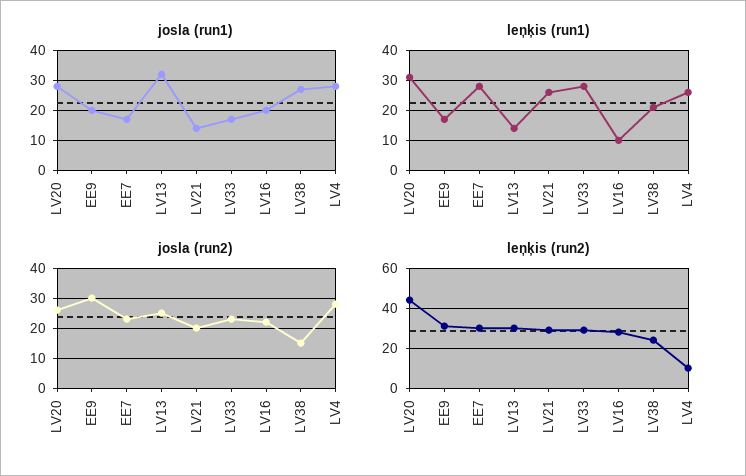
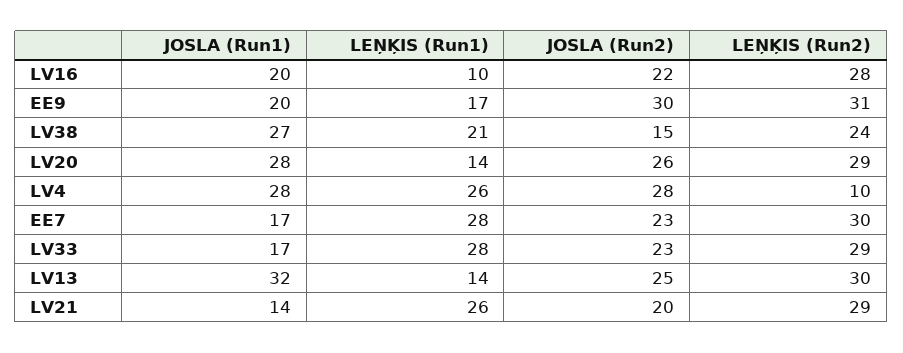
  {
    "josla (run1)": {
      "LV20": 28,
      "EE9": 20,
      "EE7": 17,
      "LV13": 32,
      "LV21": 14,
      "LV33": 17,
      "LV16": 20,
      "LV38": 27,
      "LV4": 28
    },
    "leņķis (run1)": {
-     "LV20": 30,
+     "LV20": 14,
      "EE9": 17,
      "EE7": 28,
      "LV13": 14,
      "LV21": 26,
      "LV33": 28,
      "LV16": 10,
      "LV38": 21,
      "LV4": 26
    },
    "josla (run2)": {
      "LV20": 26,
      "EE9": 30,
      "EE7": 23,
      "LV13": 25,
      "LV21": 20,
      "LV33": 23,
      "LV16": 22,
      "LV38": 15,
      "LV4": 28
    },
    "leņķis (run2)": {
-     "LV20": 45,
+     "LV20": 29,
      "EE9": 31,
      "EE7": 30,
      "LV13": 30,
      "LV21": 29,
      "LV33": 29,
      "LV16": 28,
      "LV38": 24,
      "LV4": 10
    }
  }

